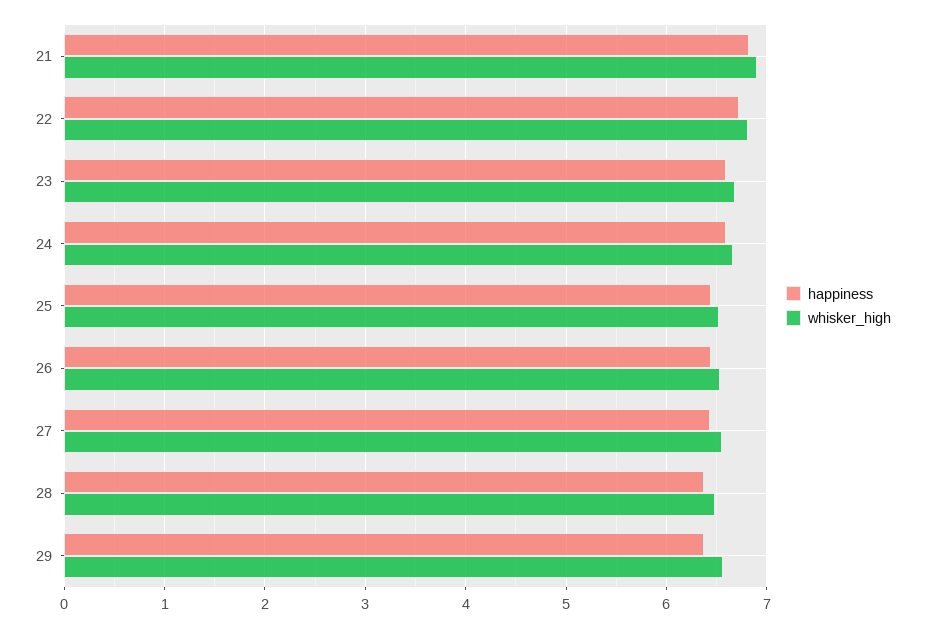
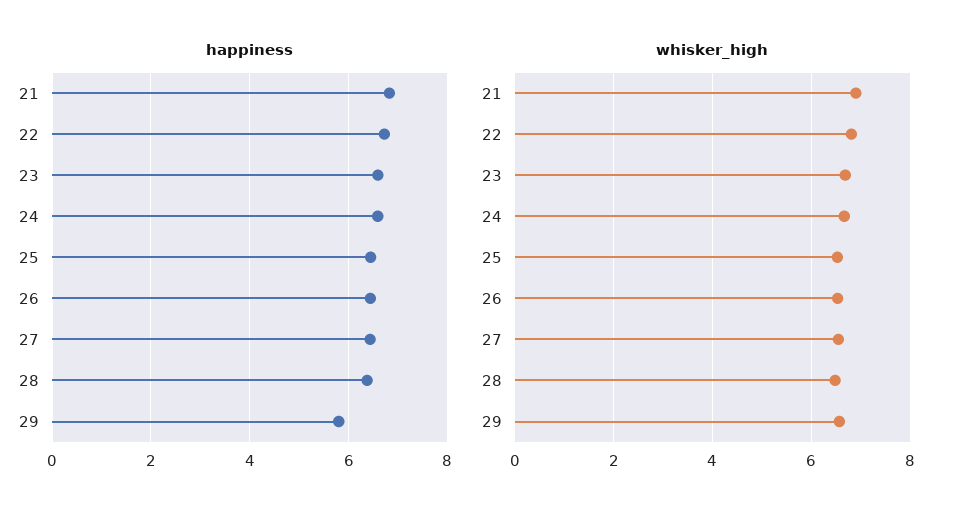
  {
    "happiness": {
      "21": 6.8,
      "22": 6.7,
      "23": 6.6,
      "24": 6.6,
      "25": 6.4,
      "26": 6.4,
      "27": 6.4,
      "28": 6.4,
-     "29": 6.4
+     "29": 5.8
    },
    "whisker_high": {
      "21": 6.9,
      "22": 6.8,
      "23": 6.7,
      "24": 6.7,
      "25": 6.5,
      "26": 6.5,
      "27": 6.5,
      "28": 6.5,
      "29": 6.6
    }
  }

